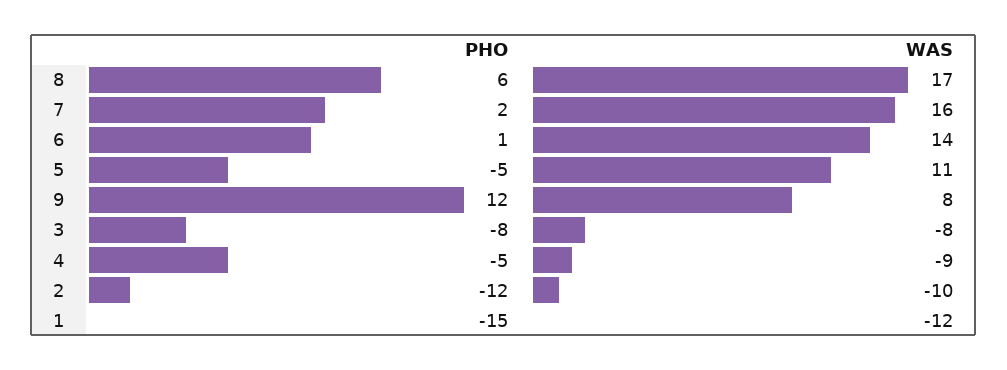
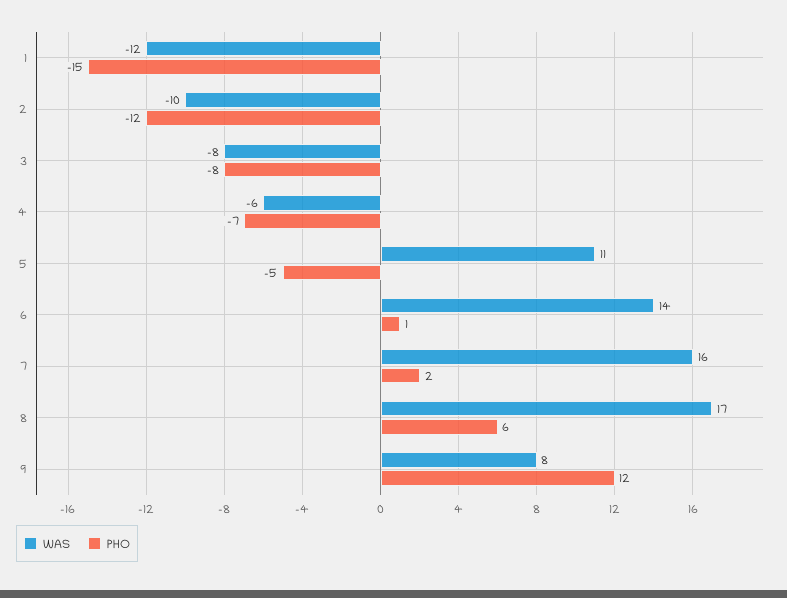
  {
    "PHO": {
      "8": 6,
      "7": 2,
      "6": 1,
      "5": -5,
      "9": 12,
      "3": -8,
-     "4": -5,
+     "4": -7,
      "2": -12,
      "1": -15
    },
    "WAS": {
      "8": 17,
      "7": 16,
      "6": 14,
      "5": 11,
      "9": 8,
      "3": -8,
-     "4": -9,
+     "4": -6,
      "2": -10,
      "1": -12
    }
  }

